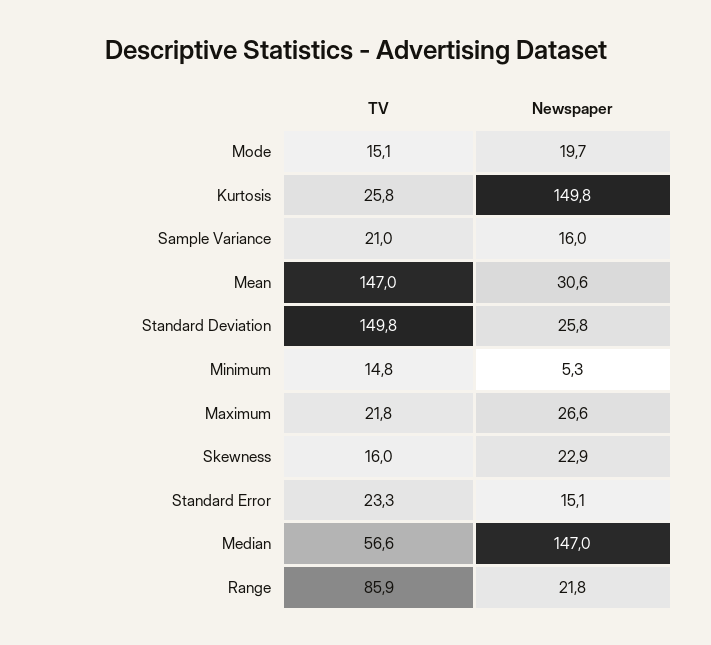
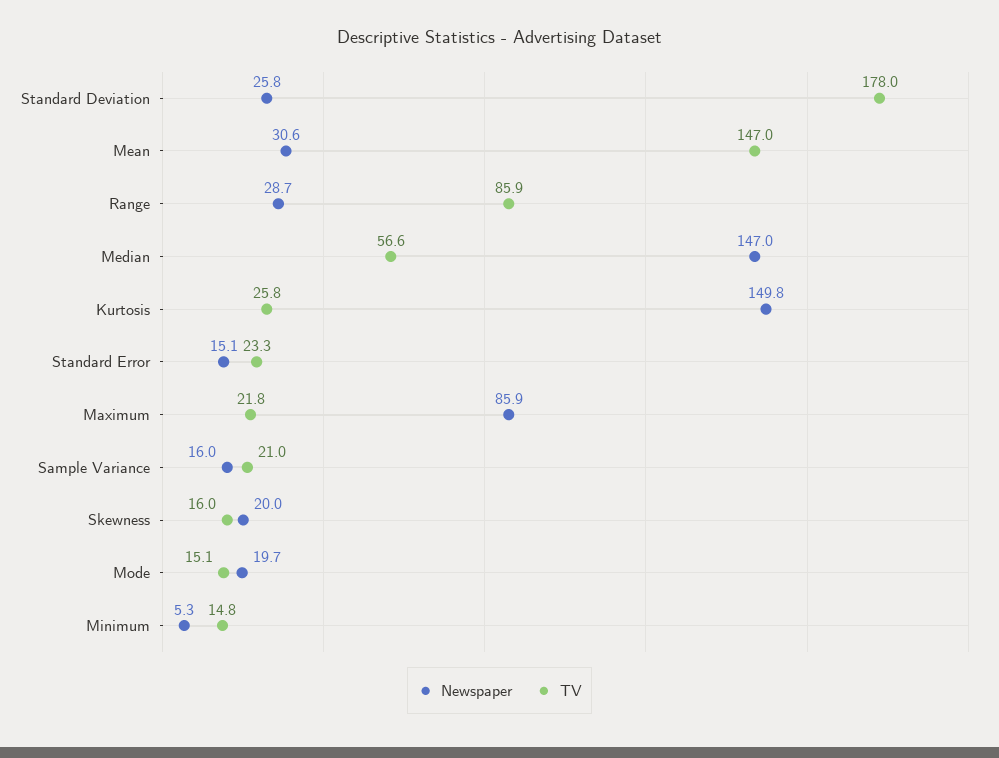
  {
    "TV": {
      "Mode": 15.1,
      "Kurtosis": 25.8,
      "Sample Variance": 21,
      "Mean": 147,
-     "Standard Deviation": 149.8,
+     "Standard Deviation": 178,
      "Minimum": 14.8,
      "Maximum": 21.8,
      "Skewness": 16,
      "Standard Error": 23.3,
      "Median": 56.6,
      "Range": 85.9
    },
    "Newspaper": {
      "Mode": 19.7,
      "Kurtosis": 149.8,
      "Sample Variance": 16,
      "Mean": 30.6,
      "Standard Deviation": 25.8,
      "Minimum": 5.3,
-     "Maximum": 26.6,
+     "Maximum": 85.9,
-     "Skewness": 22.9,
+     "Skewness": 20,
      "Standard Error": 15.1,
      "Median": 147,
-     "Range": 21.8
+     "Range": 28.7
    }
  }

